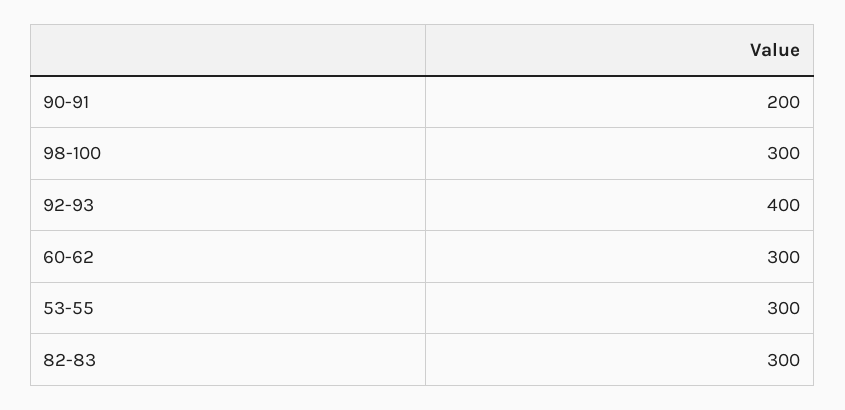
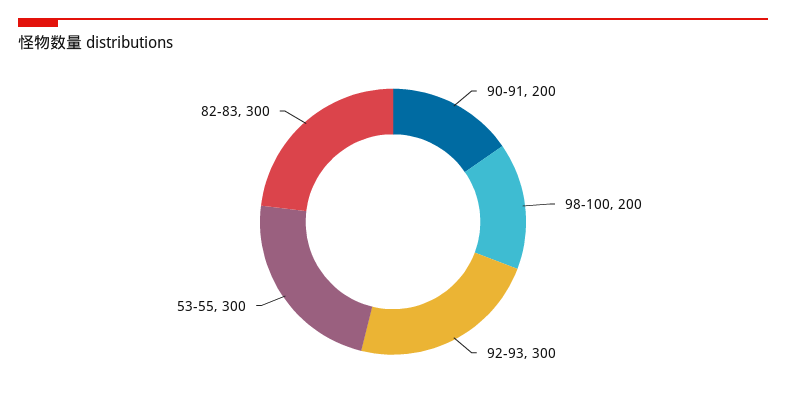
  {
    "90-91": 200,
-   "98-100": 300,
+   "98-100": 200,
-   "92-93": 400,
+   "92-93": 300,
-   "60-62": 300,
    "53-55": 300,
    "82-83": 300
  }

